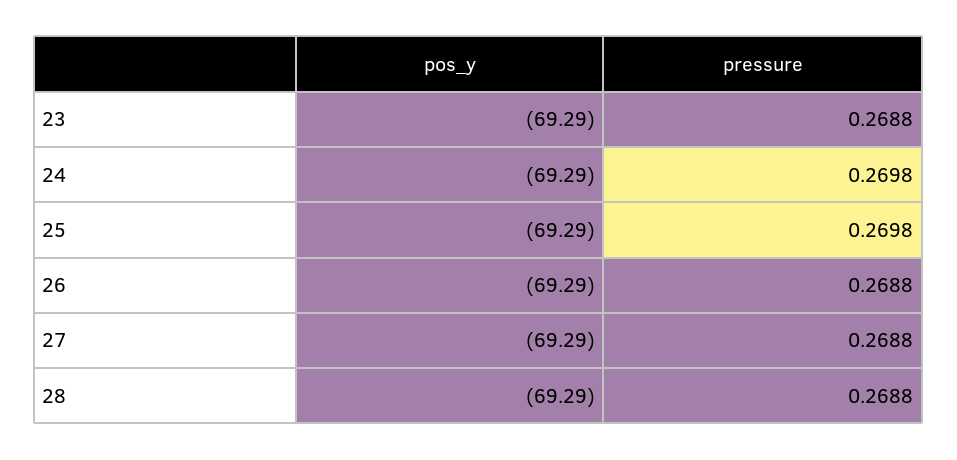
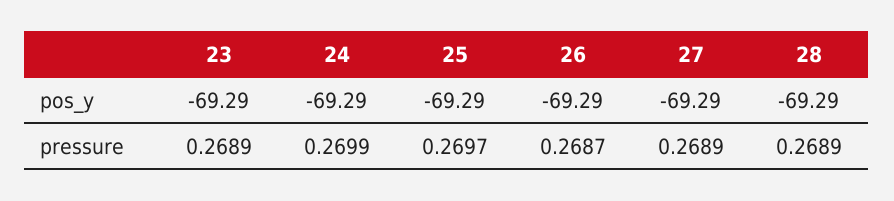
  {
    "pos_y": {
      "23": -69.29,
      "24": -69.29,
      "25": -69.29,
      "26": -69.29,
      "27": -69.29,
      "28": -69.29
    },
    "pressure": {
-     "23": 0.2688,
+     "23": 0.2689,
-     "24": 0.2698,
+     "24": 0.2699,
-     "25": 0.2698,
+     "25": 0.2697,
-     "26": 0.2688,
+     "26": 0.2687,
-     "27": 0.2688,
+     "27": 0.2689,
-     "28": 0.2688
+     "28": 0.2689
    }
  }

